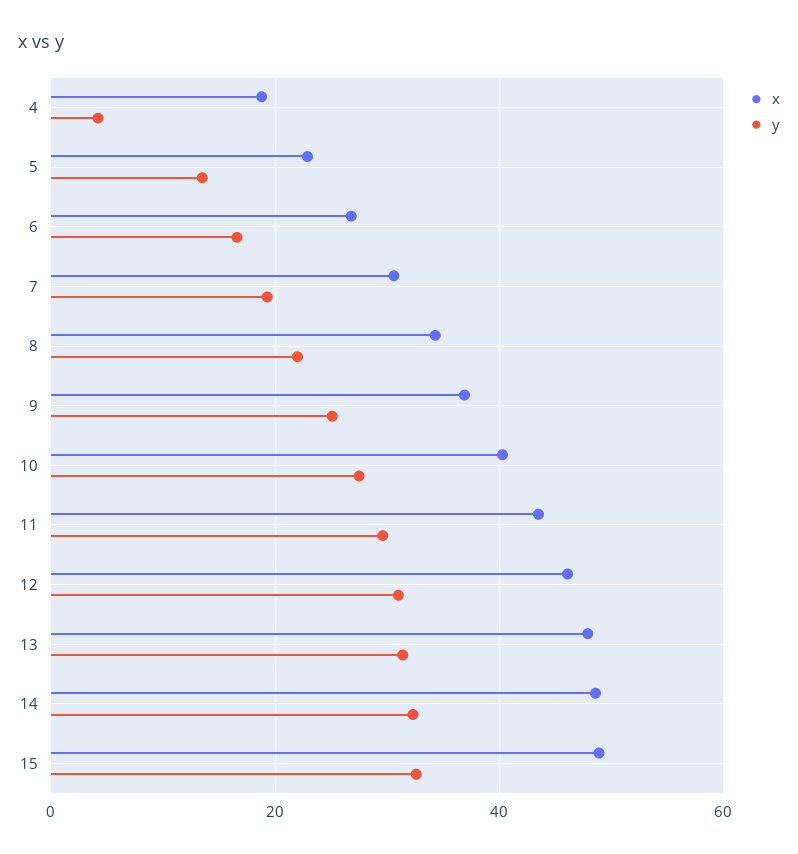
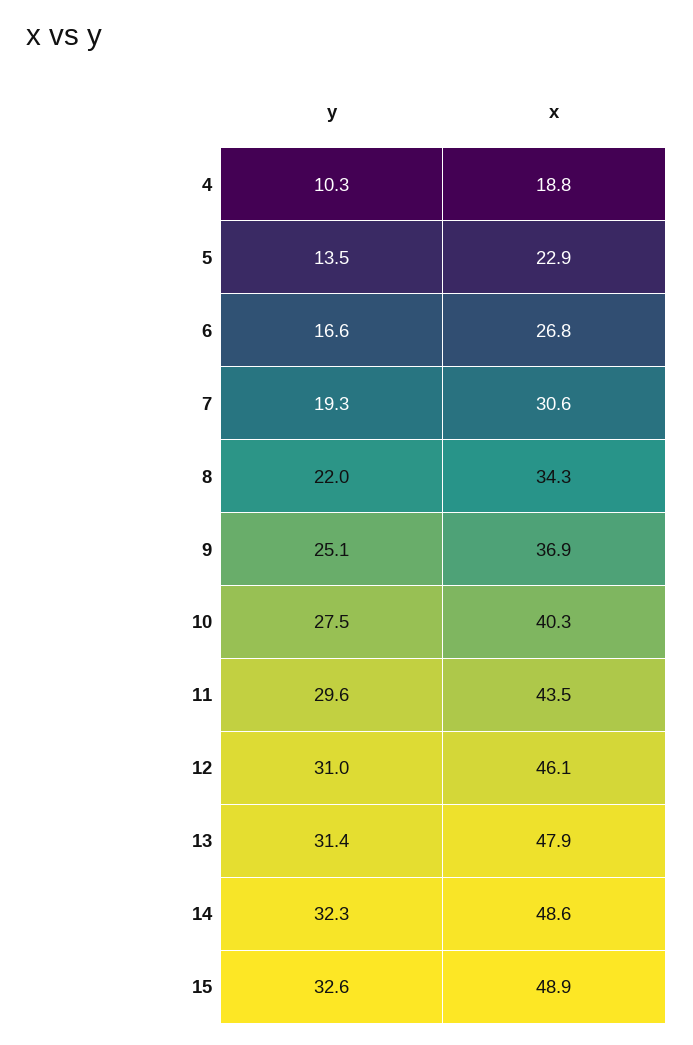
  {
    "x": {
      "4": 18.8,
      "5": 22.9,
      "6": 26.8,
      "7": 30.6,
      "8": 34.3,
      "9": 36.9,
      "10": 40.3,
      "11": 43.5,
      "12": 46.1,
      "13": 47.9,
      "14": 48.6,
      "15": 48.9
    },
    "y": {
-     "4": 4,
+     "4": 10.3,
      "5": 13.5,
      "6": 16.6,
      "7": 19.3,
      "8": 22,
      "9": 25.1,
      "10": 27.5,
      "11": 29.6,
      "12": 31,
      "13": 31.4,
      "14": 32.3,
      "15": 32.6
    }
  }

